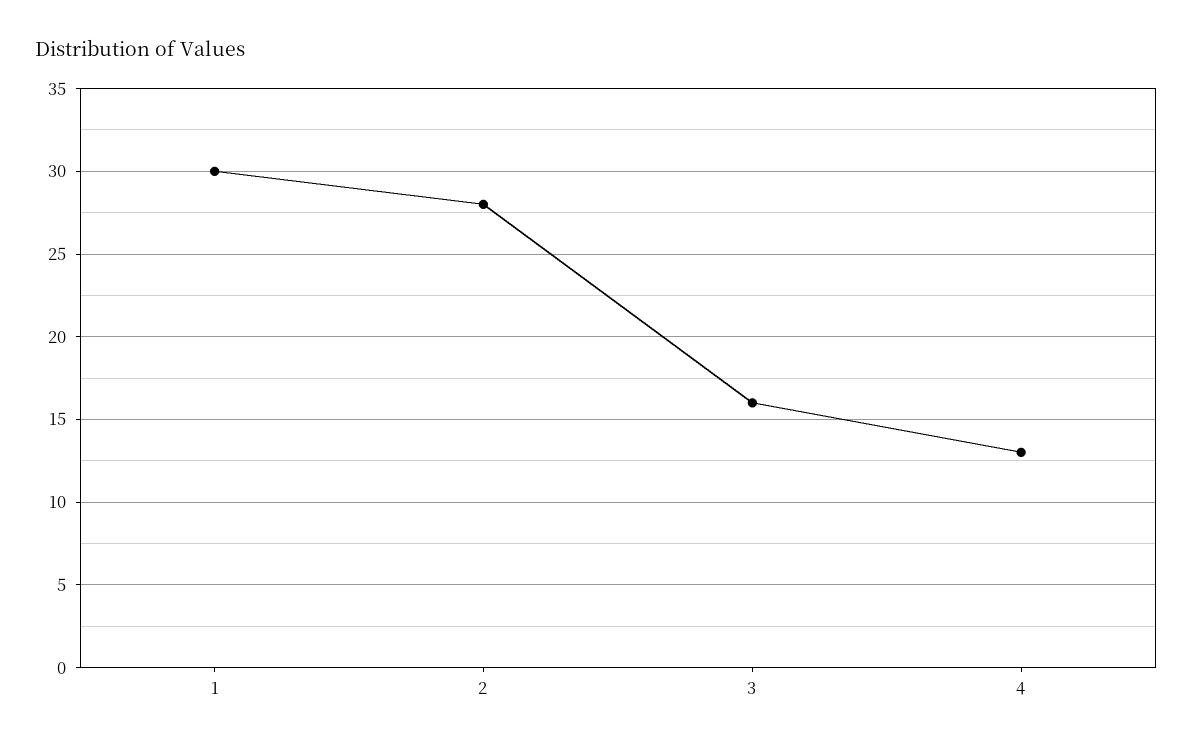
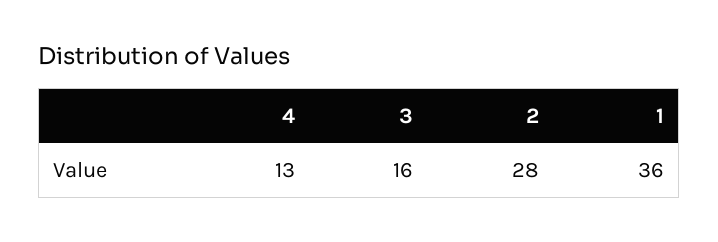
  {
-   "1": 30,
+   "1": 36,
    "2": 28,
    "3": 16,
    "4": 13
  }

